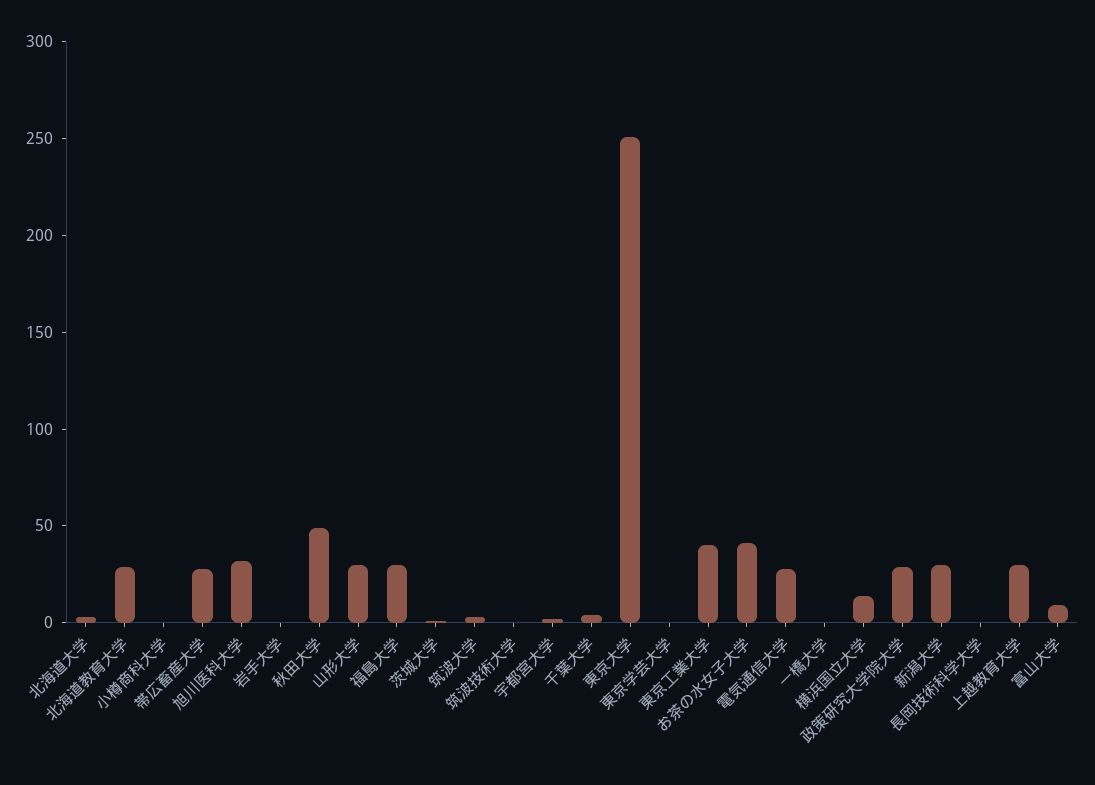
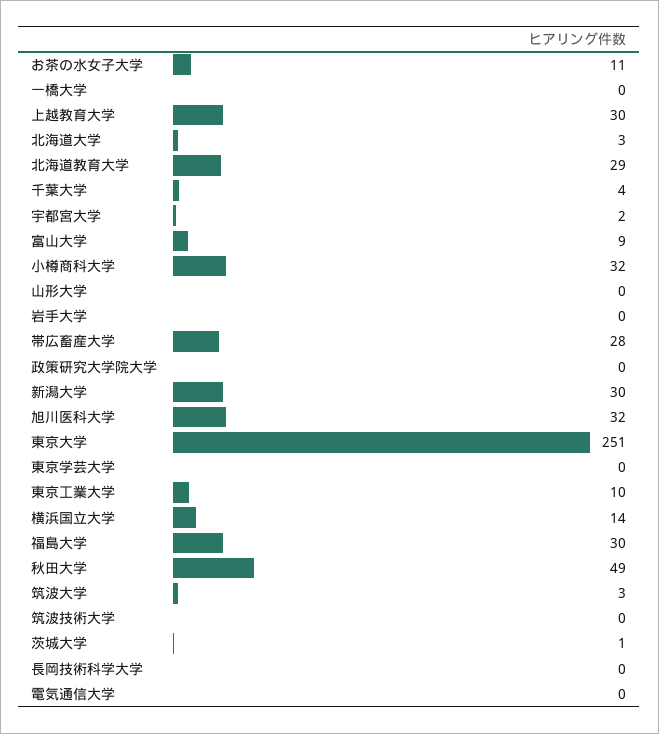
  {
    "北海道大学": 3,
    "北海道教育大学": 29,
-   "小樽商科大学": 0,
+   "小樽商科大学": 32,
    "帯広畜産大学": 28,
    "旭川医科大学": 32,
    "岩手大学": 0,
    "秋田大学": 49,
-   "山形大学": 30,
+   "山形大学": 0,
    "福島大学": 30,
    "茨城大学": 1,
    "筑波大学": 3,
    "筑波技術大学": 0,
    "宇都宮大学": 2,
    "千葉大学": 4,
    "東京大学": 251,
    "東京学芸大学": 0,
-   "東京工業大学": 40,
+   "東京工業大学": 10,
-   "お茶の水女子大学": 40,
+   "お茶の水女子大学": 11,
-   "電気通信大学": 30,
+   "電気通信大学": 0,
    "一橋大学": 0,
    "横浜国立大学": 14,
-   "政策研究大学院大学": 30,
+   "政策研究大学院大学": 0,
    "新潟大学": 30,
    "長岡技術科学大学": 0,
    "上越教育大学": 30,
    "富山大学": 9
  }

